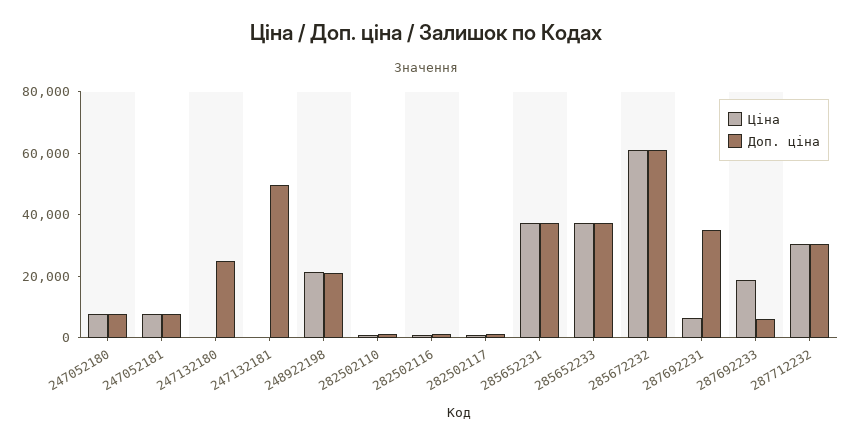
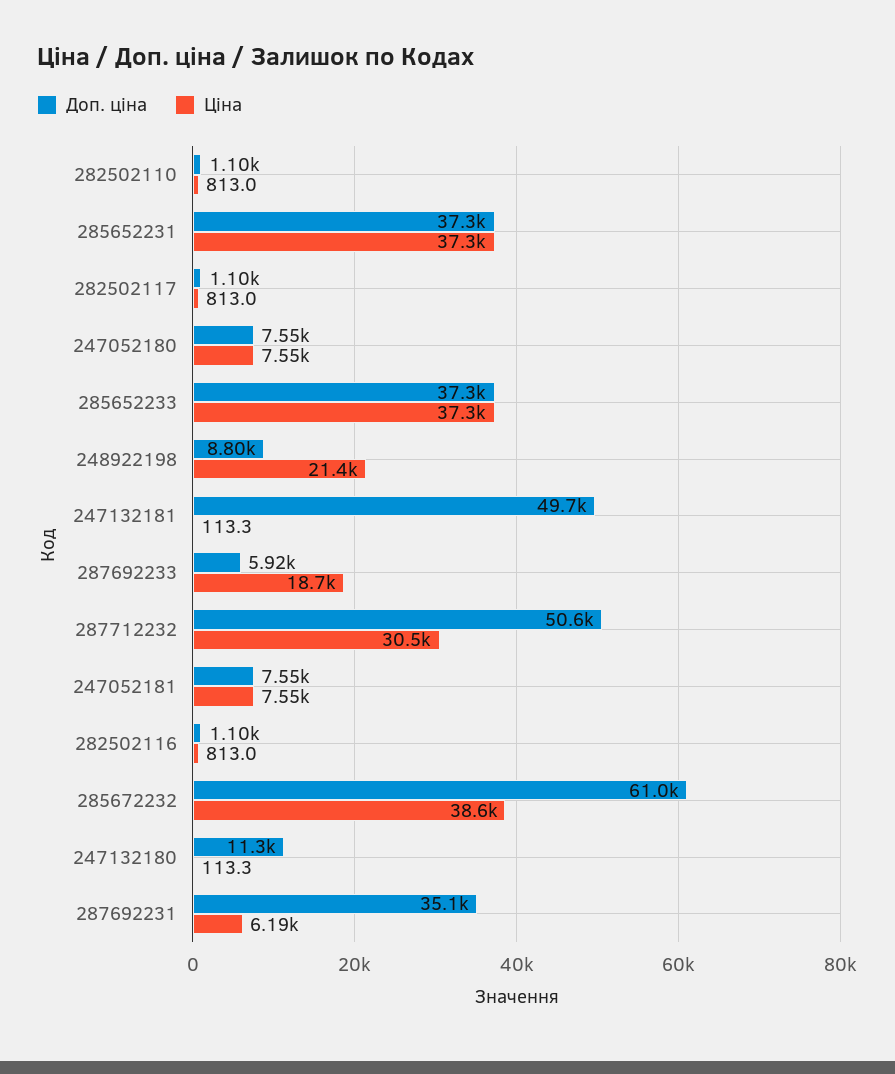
  {
    "Ціна": {
      "247052180": 7550,
      "247052181": 7550,
      "247132180": 113.3,
      "247132181": 113.3,
      "248922198": 21400,
      "282502110": 813,
      "282502116": 813,
      "282502117": 813,
      "285652231": 37300,
      "285652233": 37300,
-     "285672232": 60000,
+     "285672232": 38600,
      "287692231": 6190,
      "287692233": 18700,
      "287712232": 30500
    },
    "Доп. ціна": {
      "247052180": 7550,
      "247052181": 7550,
-     "247132180": 25000,
+     "247132180": 11300,
      "247132181": 49700,
-     "248922198": 20000,
+     "248922198": 8800,
      "282502110": 1100,
      "282502116": 1100,
      "282502117": 1100,
      "285652231": 37300,
      "285652233": 37300,
      "285672232": 61000,
      "287692231": 35100,
      "287692233": 5920,
-     "287712232": 30000
+     "287712232": 50600
    }
  }

